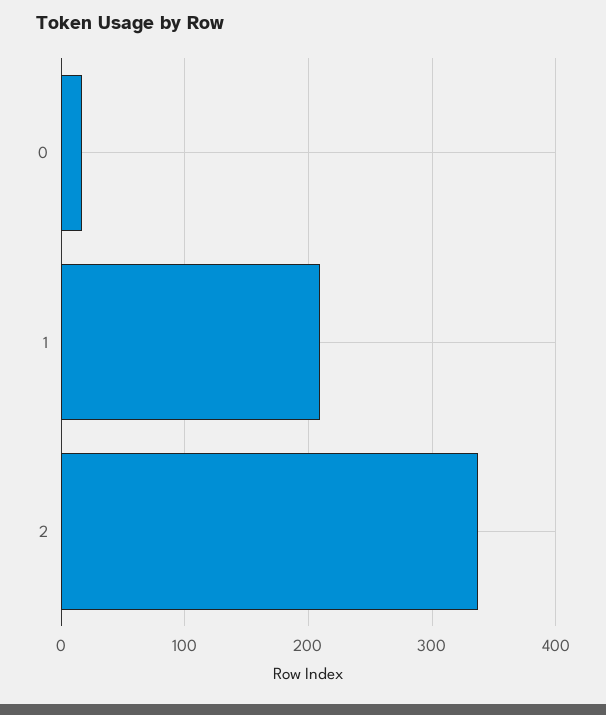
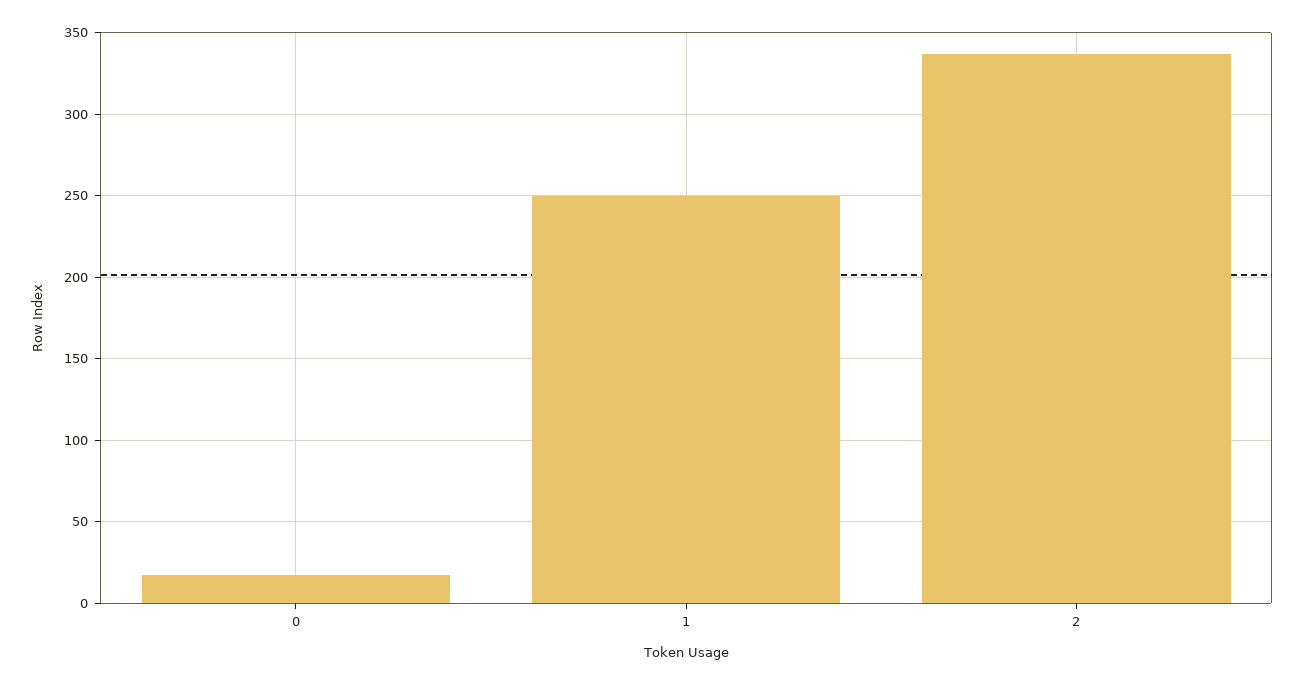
  {
    "0": 15,
-   "1": 210,
+   "1": 250,
    "2": 335
  }

